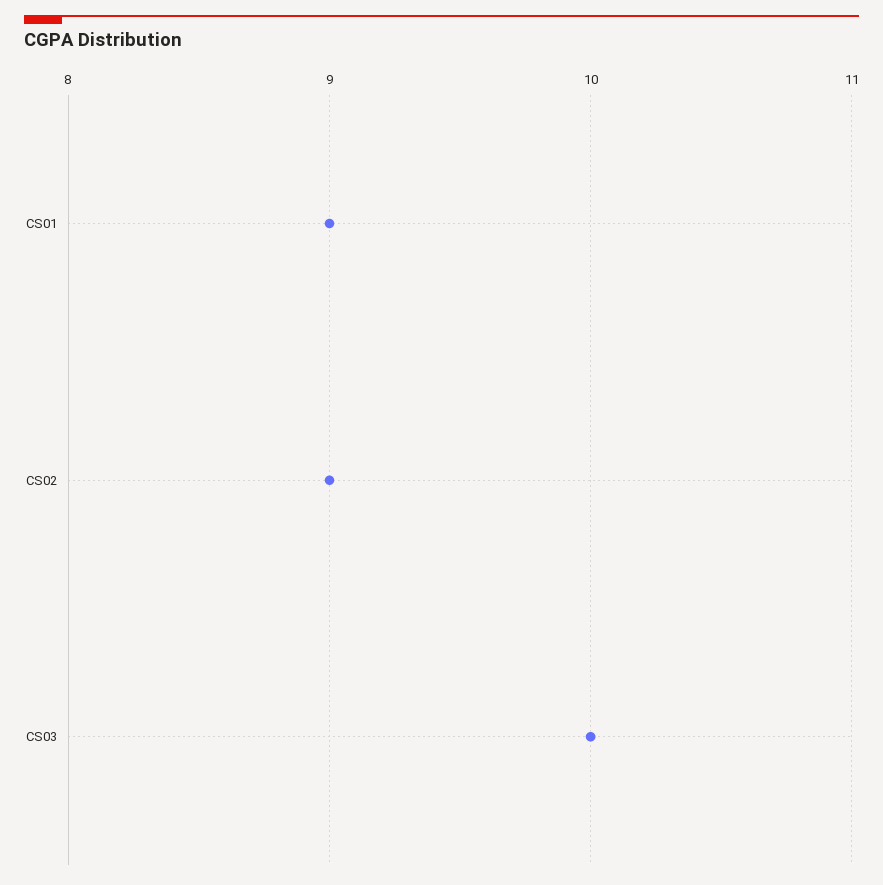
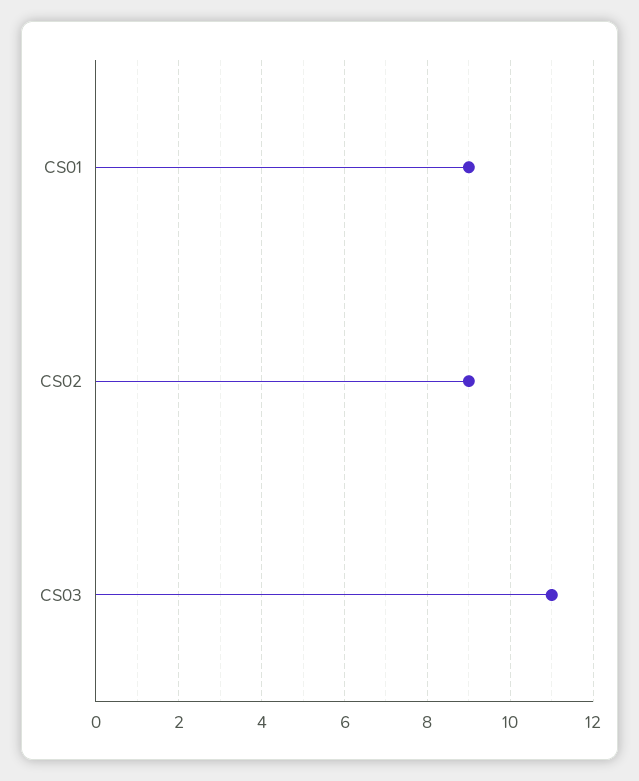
  {
    "CS01": 9,
    "CS02": 9,
-   "CS03": 10
+   "CS03": 11
  }

